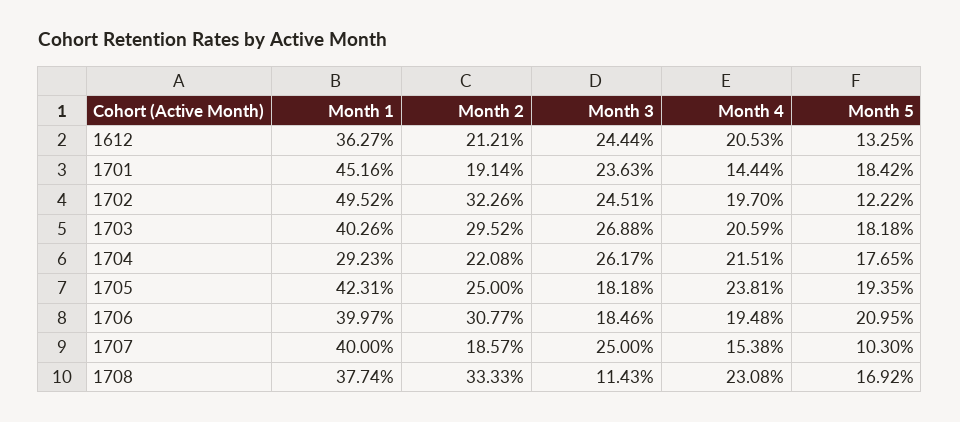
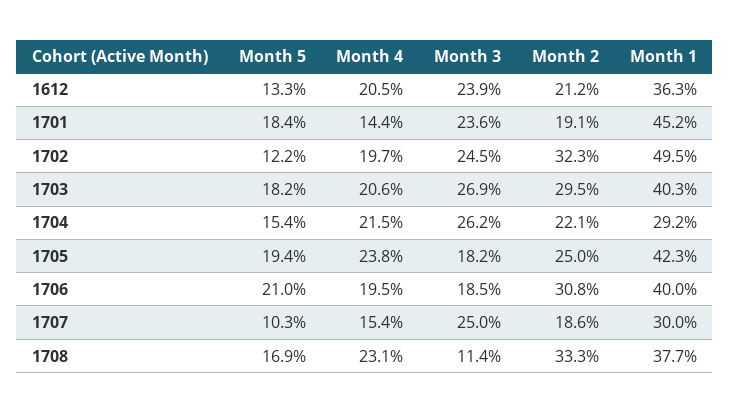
  {
    "Month 1": {
      "1612": 36.27,
      "1701": 45.16,
      "1702": 49.52,
      "1703": 40.26,
      "1704": 29.23,
      "1705": 42.31,
      "1706": 39.97,
-     "1707": 40,
+     "1707": 30,
      "1708": 37.74
    },
    "Month 2": {
      "1612": 21.21,
      "1701": 19.14,
      "1702": 32.26,
      "1703": 29.52,
      "1704": 22.08,
      "1705": 25,
      "1706": 30.77,
      "1707": 18.57,
      "1708": 33.33
    },
    "Month 3": {
-     "1612": 24.44,
+     "1612": 23.9,
      "1701": 23.63,
      "1702": 24.51,
      "1703": 26.88,
      "1704": 26.17,
      "1705": 18.18,
      "1706": 18.46,
      "1707": 25,
      "1708": 11.43
    },
    "Month 4": {
      "1612": 20.53,
      "1701": 14.44,
      "1702": 19.7,
      "1703": 20.59,
      "1704": 21.51,
      "1705": 23.81,
      "1706": 19.48,
      "1707": 15.38,
      "1708": 23.08
    },
    "Month 5": {
      "1612": 13.25,
      "1701": 18.42,
      "1702": 12.22,
      "1703": 18.18,
-     "1704": 17.65,
+     "1704": 15.4,
      "1705": 19.35,
      "1706": 20.95,
      "1707": 10.3,
      "1708": 16.92
    }
  }

